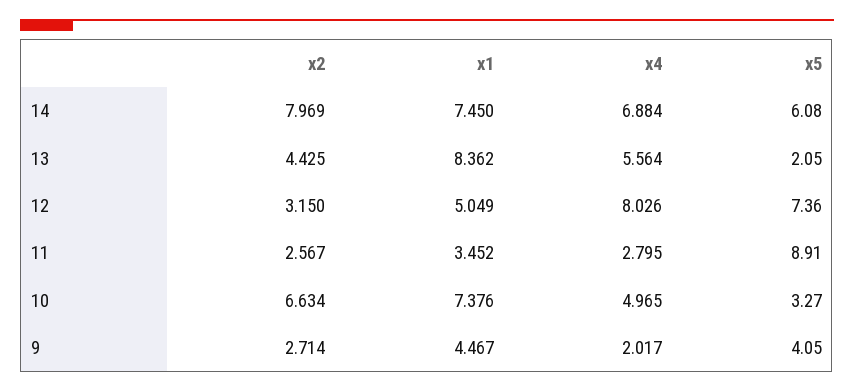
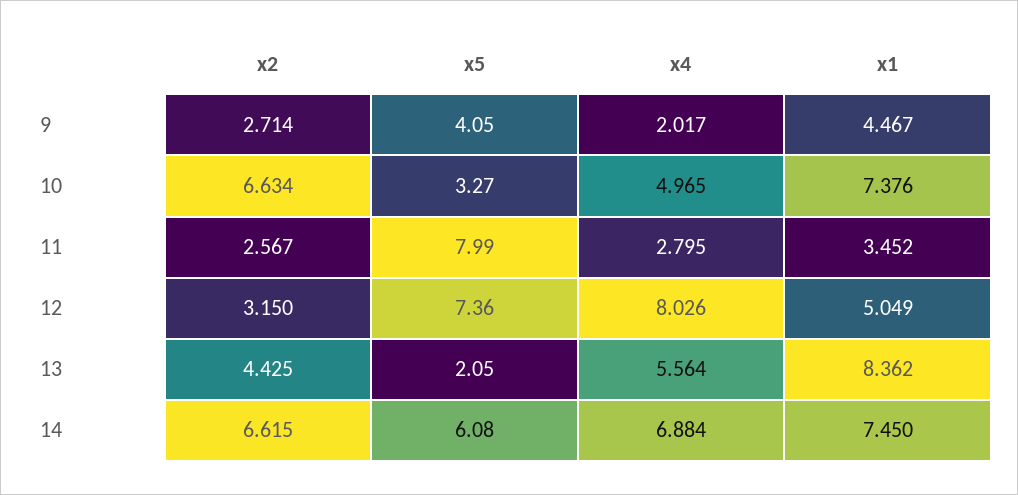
  {
    "x2": {
-     "14": 7.969,
+     "14": 6.615,
      "13": 4.425,
      "12": 3.15,
      "11": 2.567,
      "10": 6.634,
      "9": 2.714
    },
    "x1": {
      "14": 7.45,
      "13": 8.362,
      "12": 5.049,
      "11": 3.452,
      "10": 7.376,
      "9": 4.467
    },
    "x4": {
      "14": 6.884,
      "13": 5.564,
      "12": 8.026,
      "11": 2.795,
      "10": 4.965,
      "9": 2.017
    },
    "x5": {
      "14": 6.08,
      "13": 2.05,
      "12": 7.36,
-     "11": 8.91,
+     "11": 7.99,
      "10": 3.27,
      "9": 4.05
    }
  }

